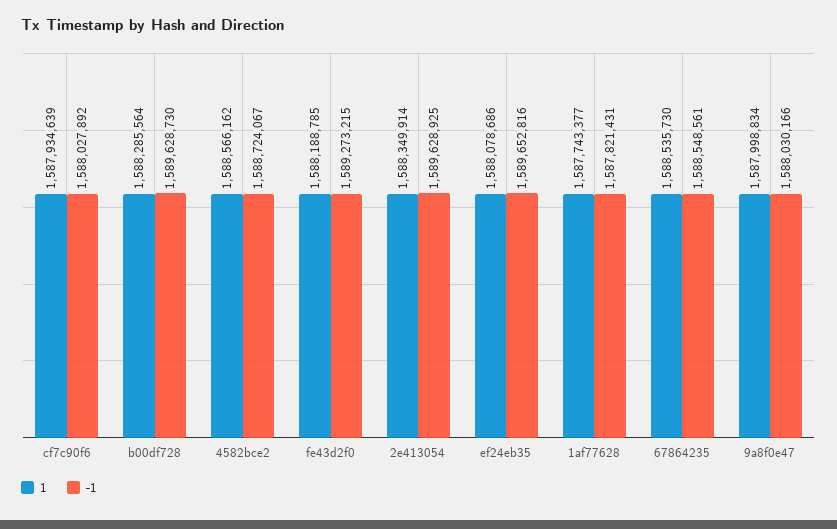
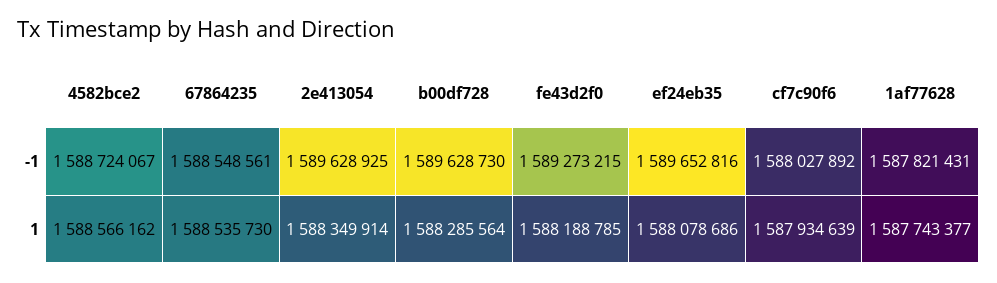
  {
    "1": {
      "cf7c90f6": 1587934639,
      "b00df728": 1588285564,
      "4582bce2": 1588566162,
      "fe43d2f0": 1588188785,
      "2e413054": 1588349914,
      "ef24eb35": 1588078686,
      "1af77628": 1587743377,
-     "67864235": 1588535730,
+     "67864235": 1588535730
-     "9a8f0e47": 1587998834
    },
    "-1": {
      "cf7c90f6": 1588027892,
      "b00df728": 1589628730,
      "4582bce2": 1588724067,
      "fe43d2f0": 1589273215,
      "2e413054": 1589628925,
      "ef24eb35": 1589652816,
      "1af77628": 1587821431,
-     "67864235": 1588548561,
+     "67864235": 1588548561
-     "9a8f0e47": 1588030166
    }
  }

